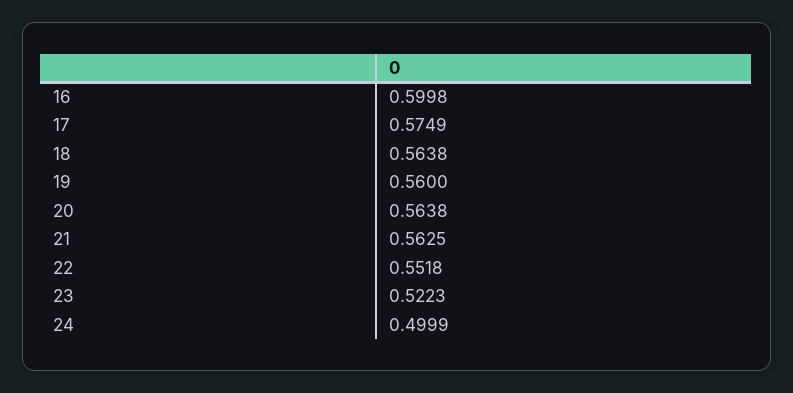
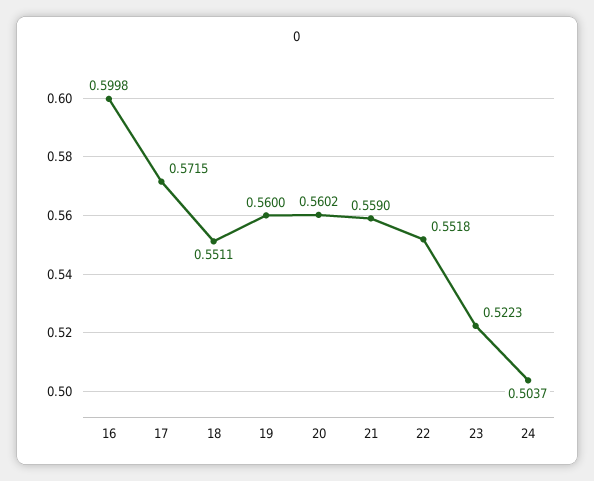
  {
    "16": 0.5998,
-   "17": 0.5749,
+   "17": 0.5715,
-   "18": 0.5638,
+   "18": 0.5511,
    "19": 0.56,
-   "20": 0.5638,
+   "20": 0.5602,
-   "21": 0.5625,
+   "21": 0.559,
    "22": 0.5518,
    "23": 0.5223,
-   "24": 0.4999
+   "24": 0.5037
  }

